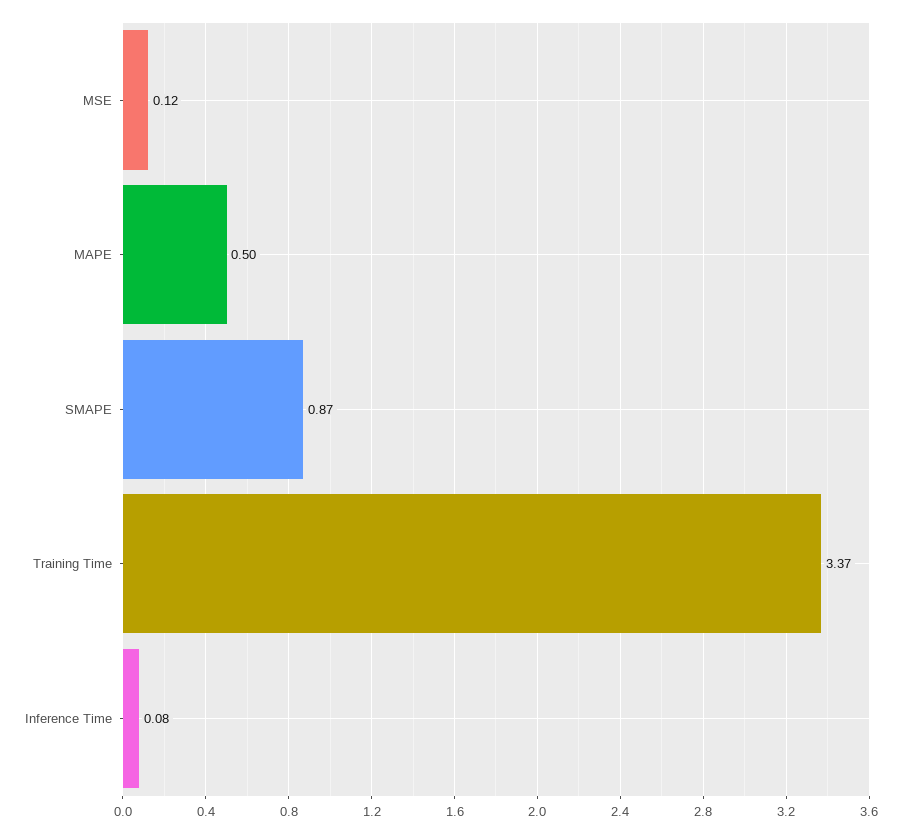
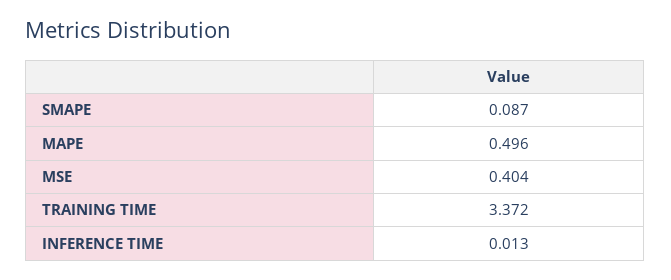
  {
-   "MSE": 0.12,
+   "MSE": 0.404,
    "MAPE": 0.496,
-   "SMAPE": 0.87,
+   "SMAPE": 0.087,
    "Training Time": 3.372,
-   "Inference Time": 0.08
+   "Inference Time": 0.013
  }

